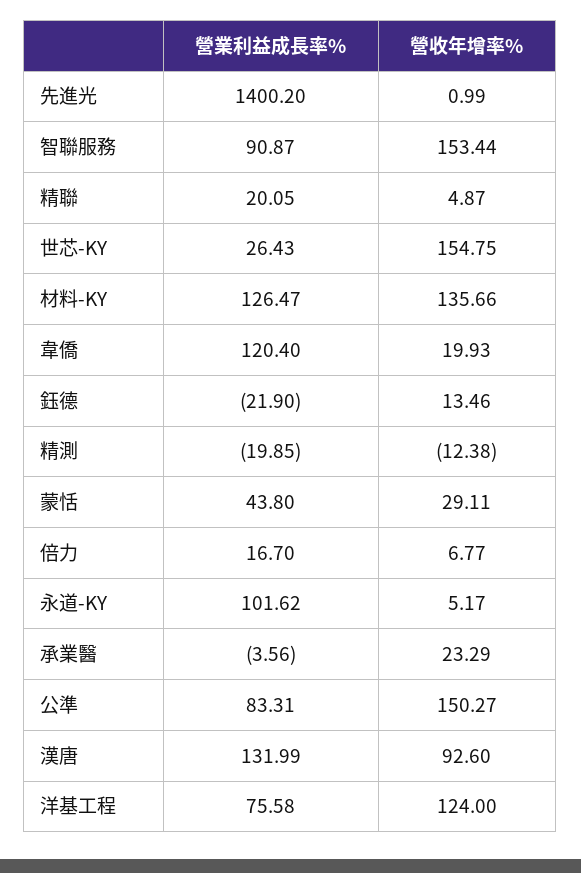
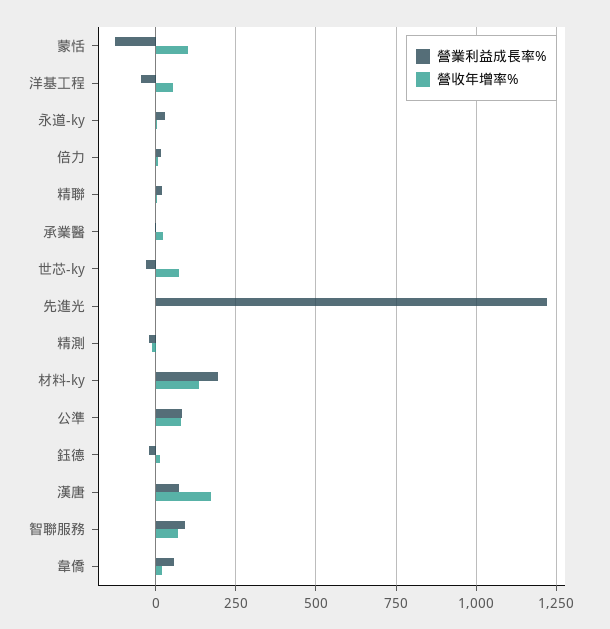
  {
    "營業利益成長率%": {
-     "先進光": 1400.2,
+     "先進光": 1225,
      "智聯服務": 90.87,
      "精聯": 20.05,
-     "世芯-KY": 26.43,
+     "世芯-KY": -25,
-     "材料-KY": 126.47,
+     "材料-KY": 200,
-     "韋僑": 120.4,
+     "韋僑": 50,
      "鈺德": -21.9,
      "精測": -19.85,
-     "蒙恬": 43.8,
+     "蒙恬": -125,
      "倍力": 16.7,
-     "永道-KY": 101.62,
+     "永道-KY": 25,
      "承業醫": -3.56,
      "公準": 83.31,
-     "漢唐": 131.99,
+     "漢唐": 75,
-     "洋基工程": 75.58
+     "洋基工程": -50
    },
    "營收年增率%": {
      "先進光": 0.99,
-     "智聯服務": 153.44,
+     "智聯服務": 75,
      "精聯": 4.87,
-     "世芯-KY": 154.75,
+     "世芯-KY": 75,
      "材料-KY": 135.66,
      "韋僑": 19.93,
      "鈺德": 13.46,
      "精測": -12.38,
-     "蒙恬": 29.11,
+     "蒙恬": 100,
      "倍力": 6.77,
      "永道-KY": 5.17,
      "承業醫": 23.29,
-     "公準": 150.27,
+     "公準": 75,
-     "漢唐": 92.6,
+     "漢唐": 175,
-     "洋基工程": 124
+     "洋基工程": 50
    }
  }

